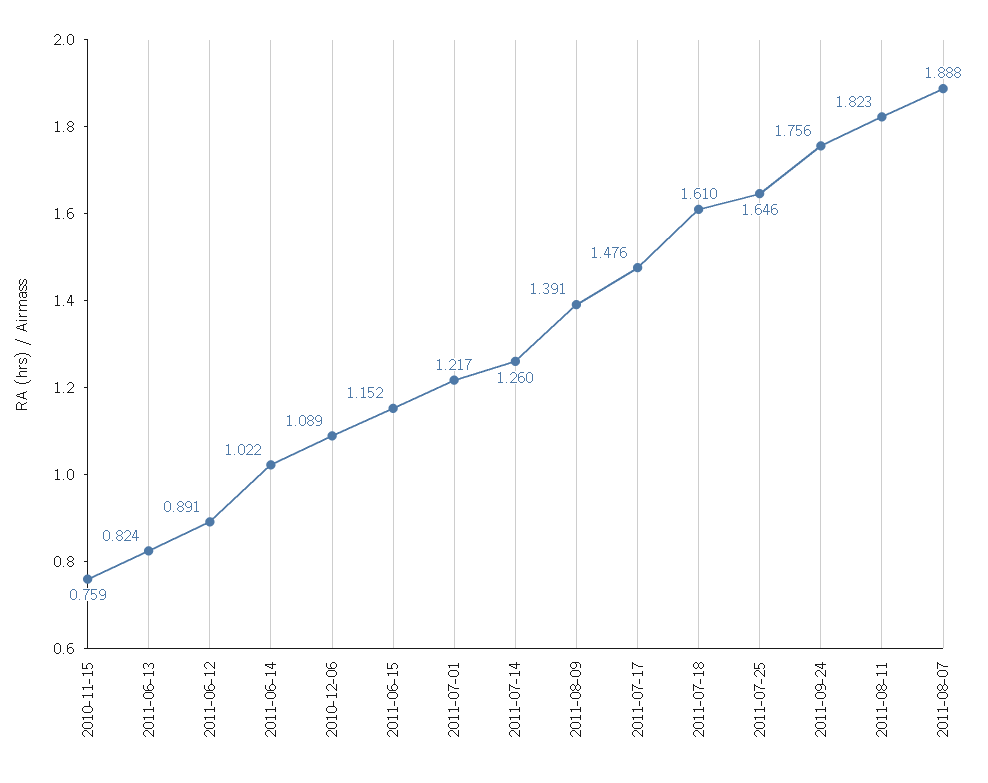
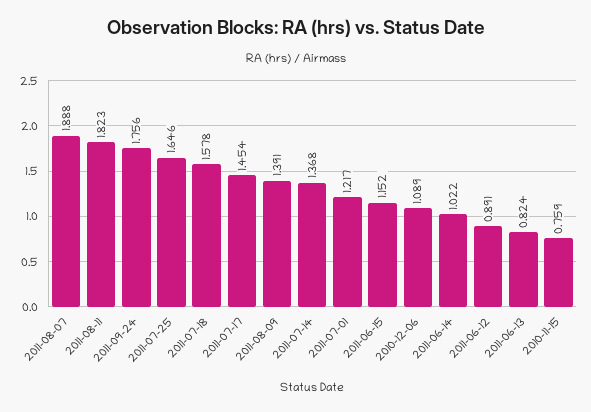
  {
    "2010-11-15": 0.759,
    "2011-06-13": 0.824,
    "2011-06-12": 0.891,
    "2011-06-14": 1.022,
    "2010-12-06": 1.089,
    "2011-06-15": 1.152,
    "2011-07-01": 1.217,
-   "2011-07-14": 1.26,
+   "2011-07-14": 1.368,
    "2011-08-09": 1.391,
-   "2011-07-17": 1.476,
+   "2011-07-17": 1.454,
-   "2011-07-18": 1.61,
+   "2011-07-18": 1.578,
    "2011-07-25": 1.646,
    "2011-09-24": 1.756,
    "2011-08-11": 1.823,
    "2011-08-07": 1.888
  }

